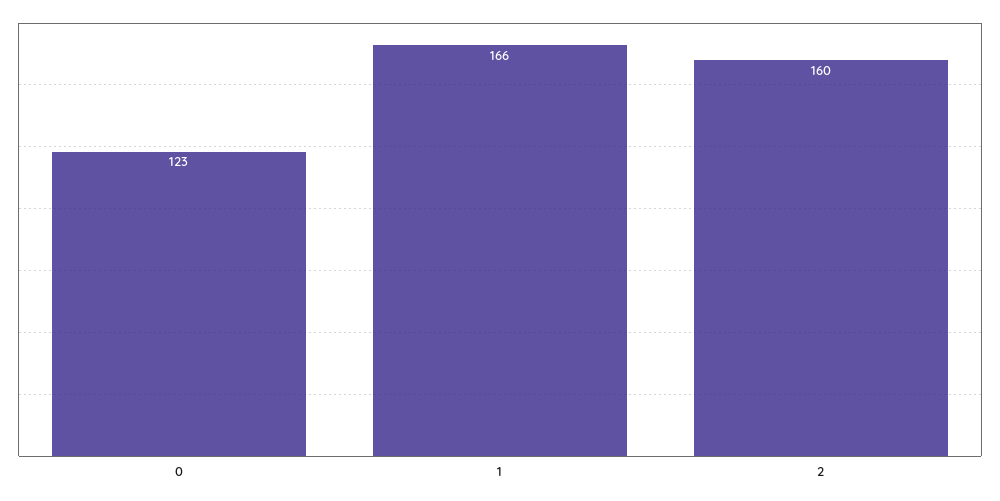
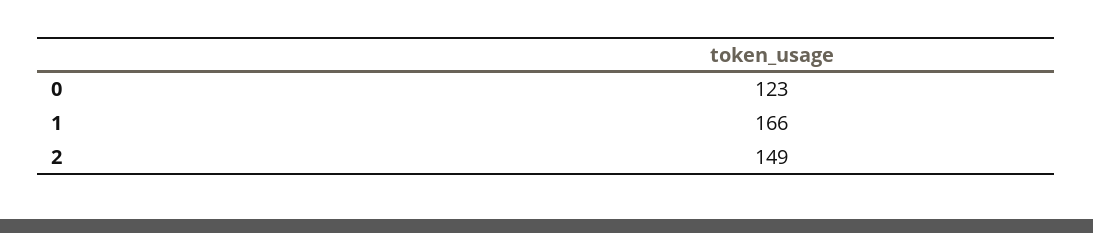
  {
    "0": 123,
    "1": 166,
-   "2": 160
+   "2": 149
  }

